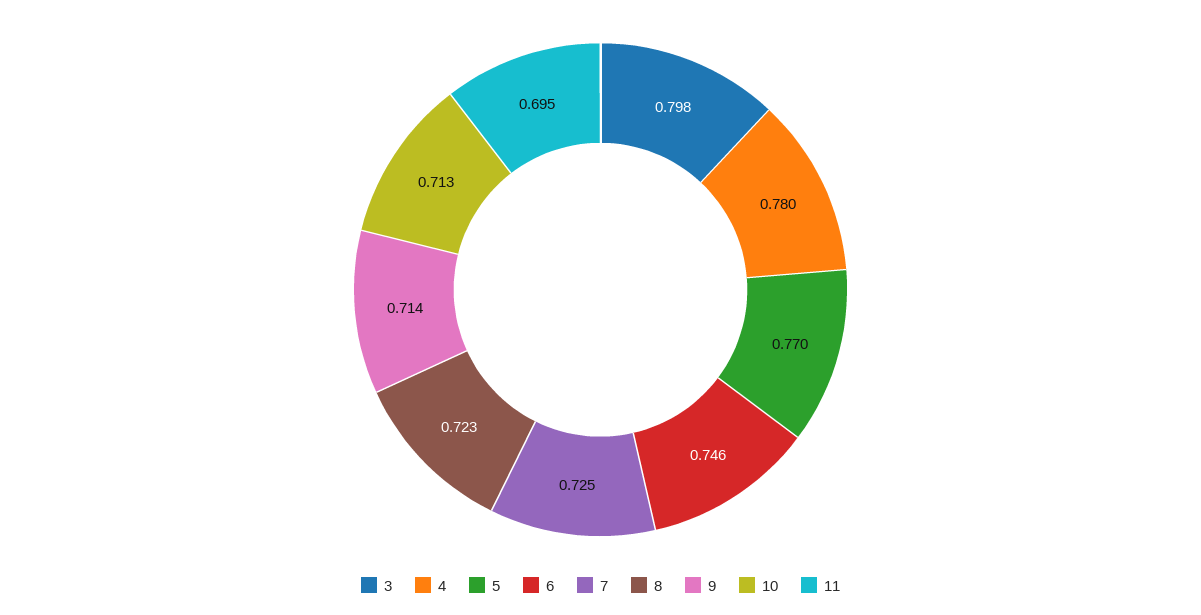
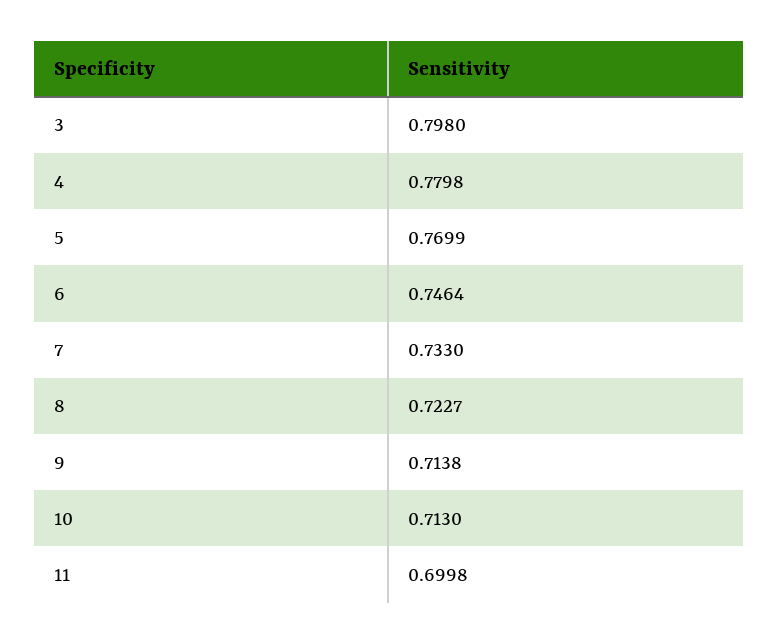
  {
    "3": 0.798,
    "4": 0.7798,
    "5": 0.7699,
    "6": 0.7464,
-   "7": 0.725,
+   "7": 0.733,
    "8": 0.7227,
    "9": 0.7138,
    "10": 0.713,
-   "11": 0.695
+   "11": 0.6998
  }

